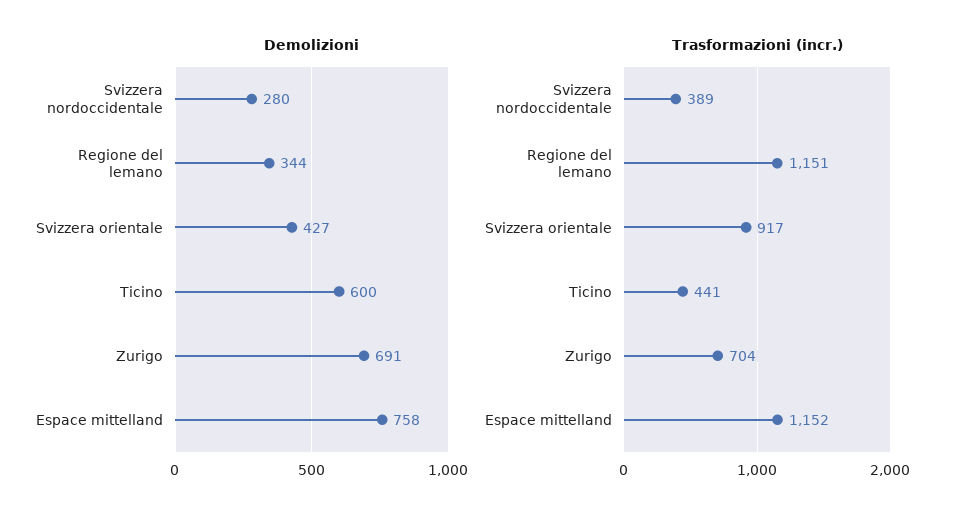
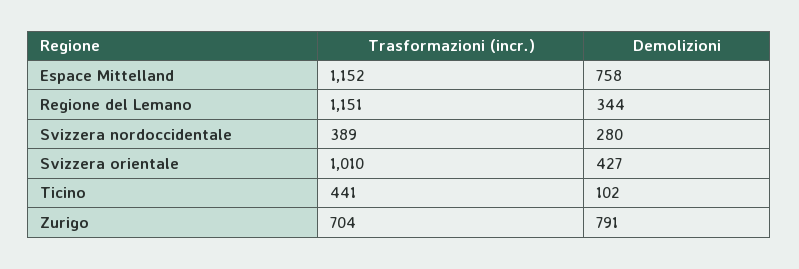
  {
    "Demolizioni": {
      "Svizzera nordoccidentale": 280,
      "Regione del lemano": 344,
      "Svizzera orientale": 427,
-     "Ticino": 600,
+     "Ticino": 102,
-     "Zurigo": 691,
+     "Zurigo": 791,
      "Espace mittelland": 758
    },
    "Trasformazioni (incr.)": {
      "Svizzera nordoccidentale": 389,
      "Regione del lemano": 1151,
-     "Svizzera orientale": 917,
+     "Svizzera orientale": 1010,
      "Ticino": 441,
      "Zurigo": 704,
      "Espace mittelland": 1152
    }
  }

